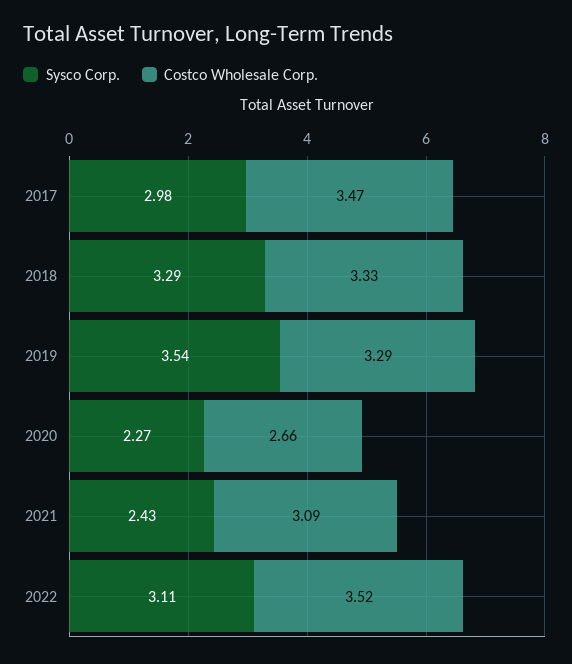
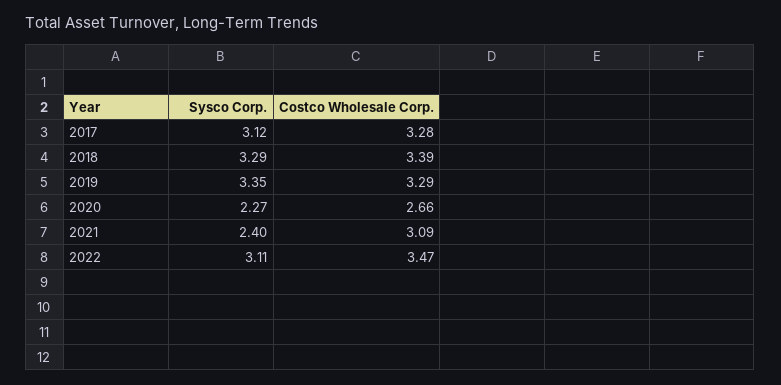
  {
    "Sysco Corp.": {
-     "2017": 2.98,
+     "2017": 3.12,
      "2018": 3.29,
-     "2019": 3.54,
+     "2019": 3.35,
      "2020": 2.27,
-     "2021": 2.43,
+     "2021": 2.4,
      "2022": 3.11
    },
    "Costco Wholesale Corp.": {
-     "2017": 3.47,
+     "2017": 3.28,
-     "2018": 3.33,
+     "2018": 3.39,
      "2019": 3.29,
      "2020": 2.66,
      "2021": 3.09,
-     "2022": 3.52
+     "2022": 3.47
    }
  }

